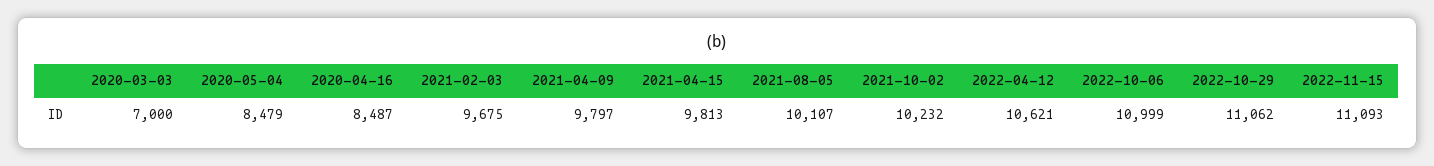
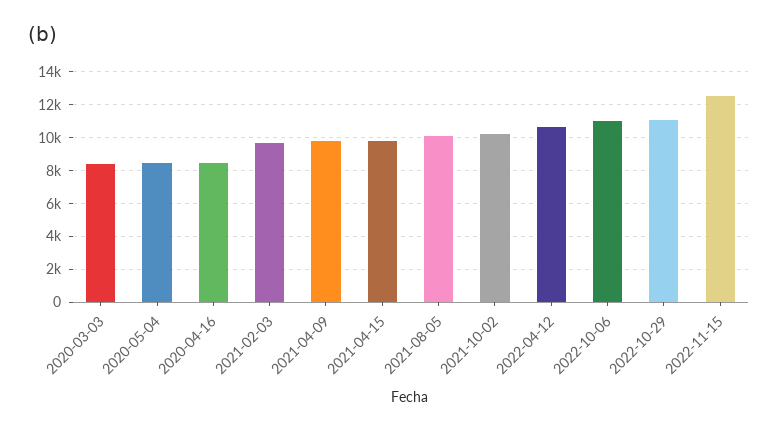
  {
-   "2020-03-03": 7000,
+   "2020-03-03": 8500,
    "2020-05-04": 8479,
    "2020-04-16": 8487,
    "2021-02-03": 9675,
    "2021-04-09": 9797,
    "2021-04-15": 9813,
    "2021-08-05": 10107,
    "2021-10-02": 10232,
    "2022-04-12": 10621,
    "2022-10-06": 10999,
    "2022-10-29": 11062,
-   "2022-11-15": 11093
+   "2022-11-15": 12500
  }

